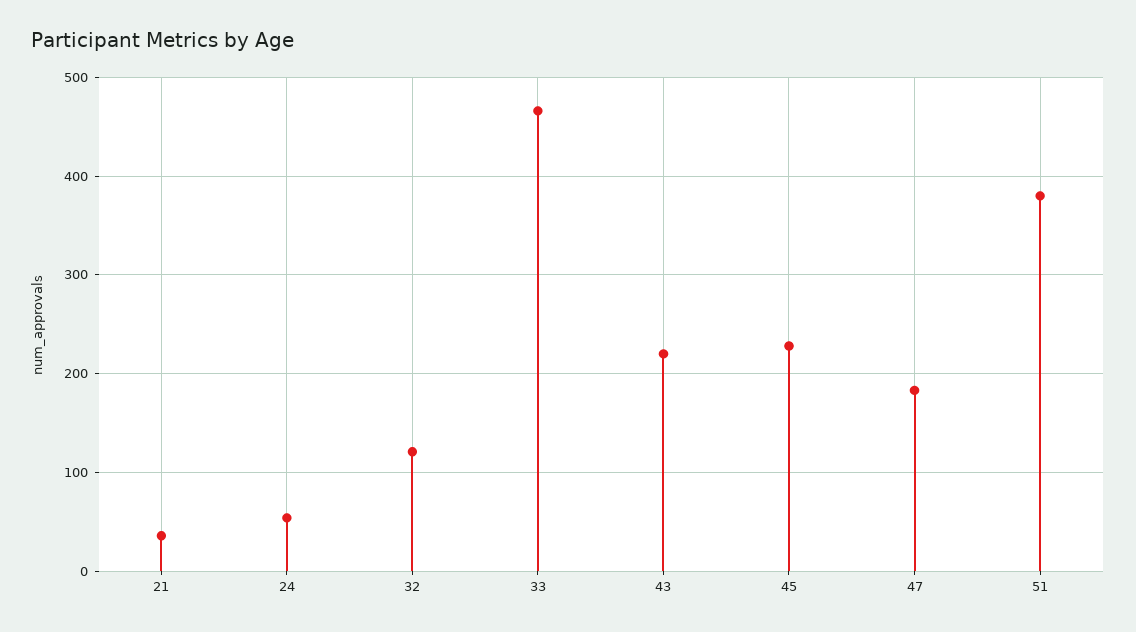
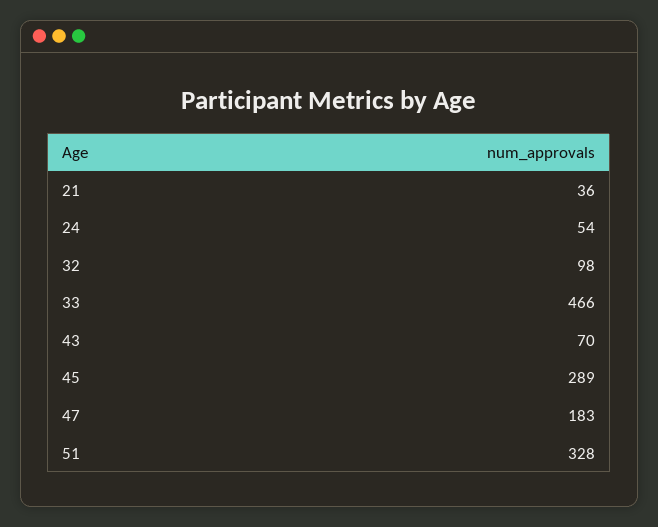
  {
    "21": 36,
    "24": 54,
-   "32": 120,
+   "32": 98,
    "33": 466,
-   "43": 220,
+   "43": 70,
-   "45": 230,
+   "45": 289,
    "47": 183,
-   "51": 380
+   "51": 328
  }

